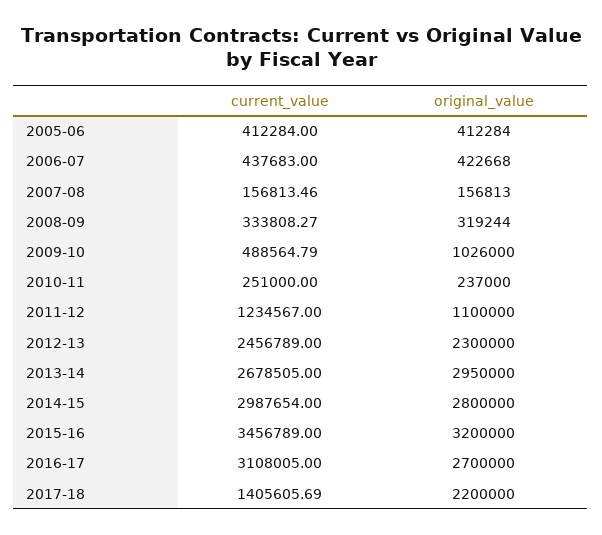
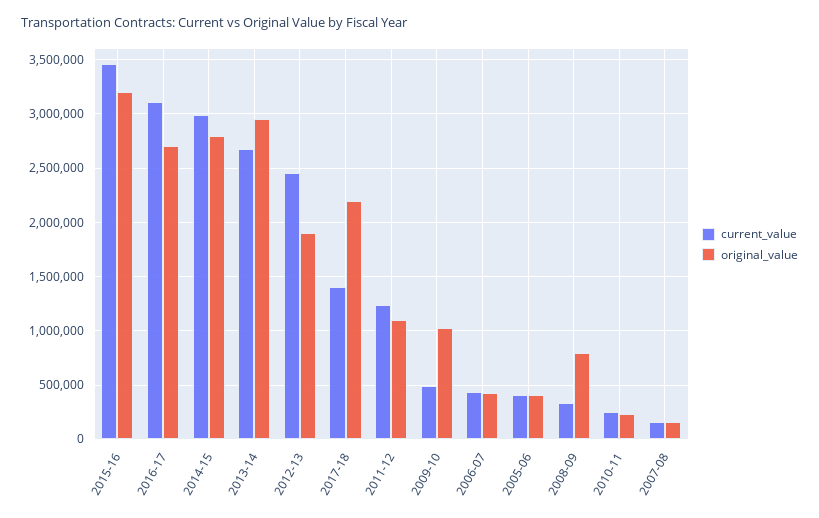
  {
    "current_value": {
      "2005-06": 412284,
      "2006-07": 437683,
      "2007-08": 156813.46,
      "2008-09": 333808.27,
      "2009-10": 488564.79,
      "2010-11": 251000,
      "2011-12": 1234567,
      "2012-13": 2456789,
      "2013-14": 2678505,
      "2014-15": 2987654,
      "2015-16": 3456789,
      "2016-17": 3108005,
      "2017-18": 1405605.69
    },
    "original_value": {
      "2005-06": 412284,
      "2006-07": 422668,
      "2007-08": 156813,
-     "2008-09": 319244,
+     "2008-09": 800000,
      "2009-10": 1026000,
      "2010-11": 237000,
      "2011-12": 1100000,
-     "2012-13": 2300000,
+     "2012-13": 1900000,
      "2013-14": 2950000,
      "2014-15": 2800000,
      "2015-16": 3200000,
      "2016-17": 2700000,
      "2017-18": 2200000
    }
  }

